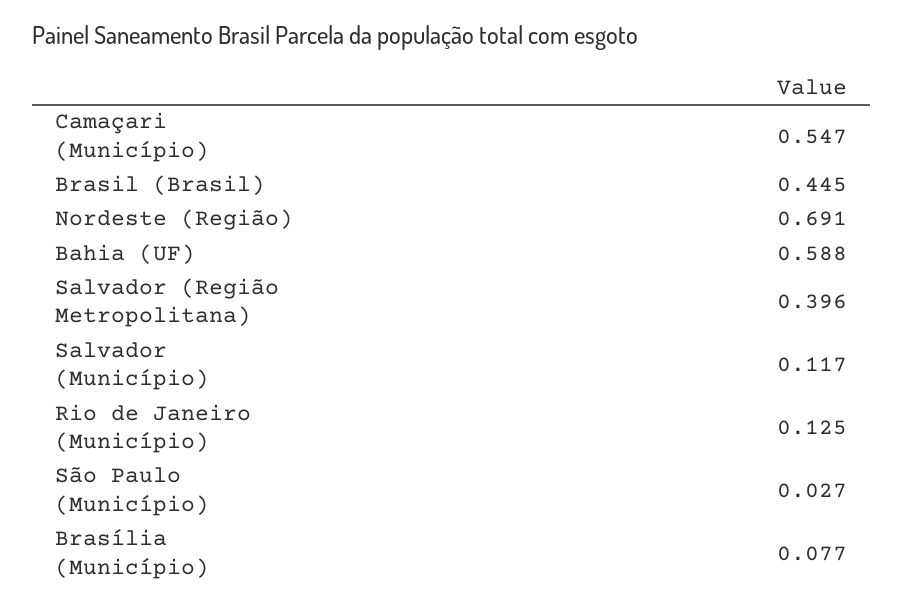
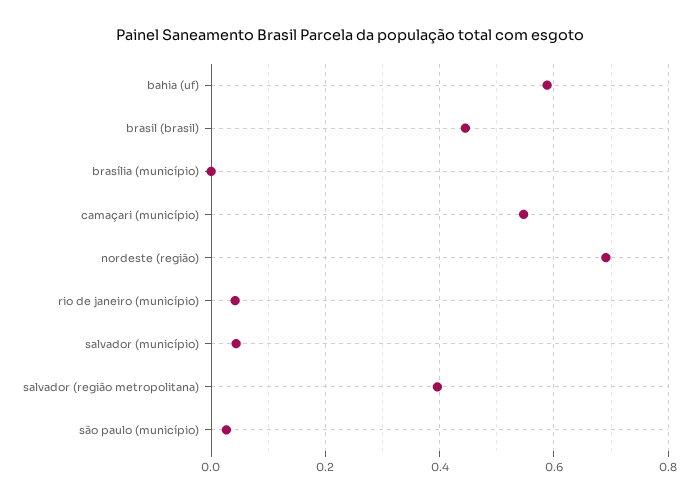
  {
    "Camaçari (Município)": 0.547,
    "Brasil (Brasil)": 0.445,
    "Nordeste (Região)": 0.691,
    "Bahia (UF)": 0.588,
    "Salvador (Região Metropolitana)": 0.396,
-   "Salvador (Município)": 0.117,
+   "Salvador (Município)": 0.04,
-   "Rio de Janeiro (Município)": 0.125,
+   "Rio de Janeiro (Município)": 0.04,
    "São Paulo (Município)": 0.027,
-   "Brasília (Município)": 0.077
+   "Brasília (Município)": 0
  }

